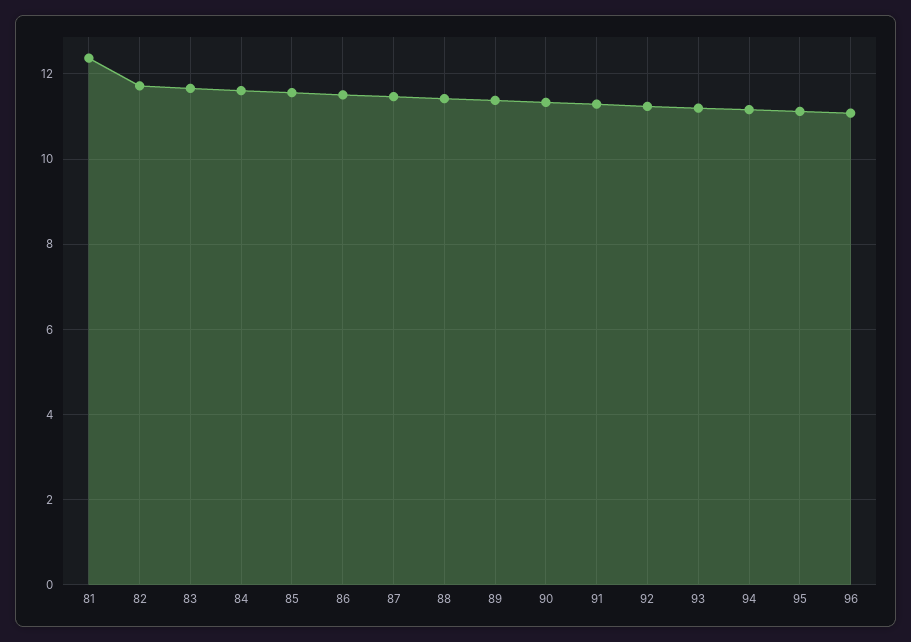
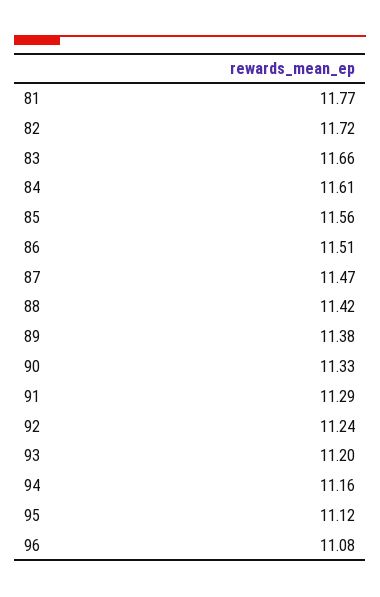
  {
-   "81": 12.4,
+   "81": 11.77,
    "82": 11.72,
    "83": 11.66,
    "84": 11.61,
    "85": 11.56,
    "86": 11.51,
    "87": 11.47,
    "88": 11.42,
    "89": 11.38,
    "90": 11.33,
    "91": 11.29,
    "92": 11.24,
    "93": 11.2,
    "94": 11.16,
    "95": 11.12,
    "96": 11.08
  }

